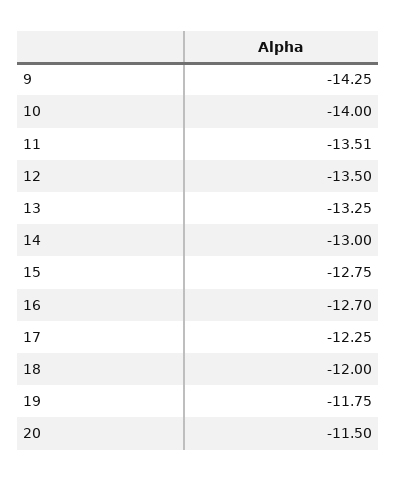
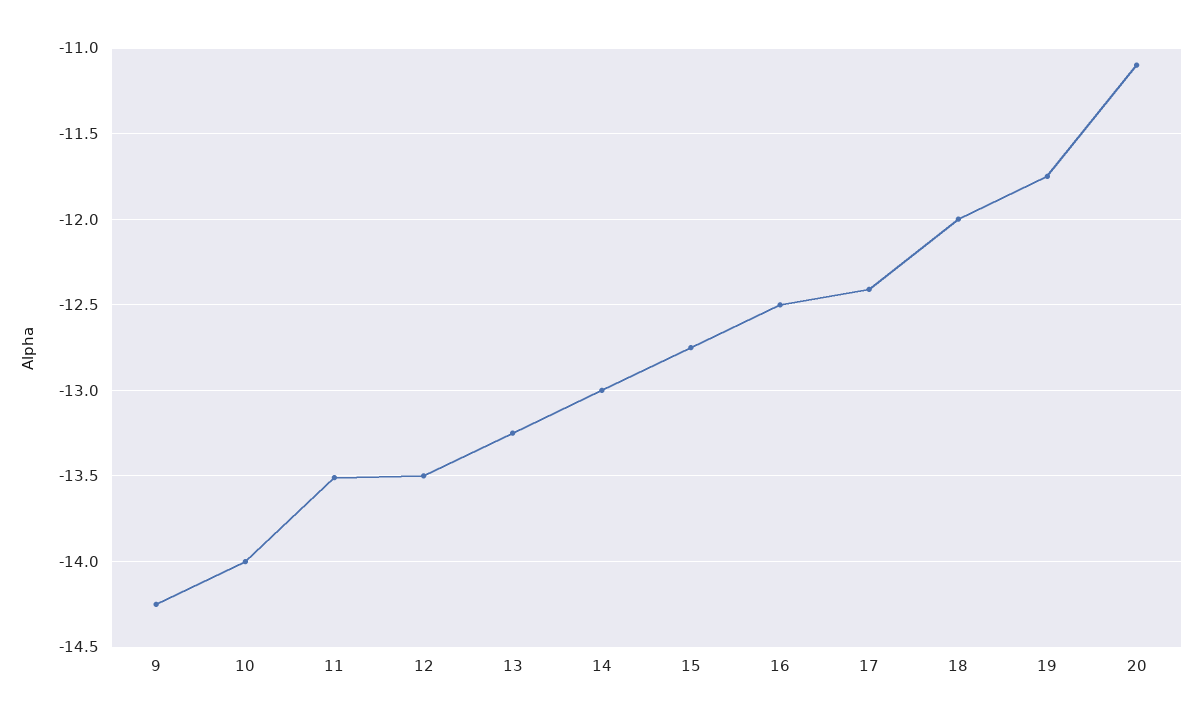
  {
    "9": -14.25,
    "10": -14,
    "11": -13.51,
    "12": -13.5,
    "13": -13.25,
    "14": -13,
    "15": -12.75,
-   "16": -12.7,
+   "16": -12.5,
-   "17": -12.25,
+   "17": -12.4,
    "18": -12,
    "19": -11.75,
-   "20": -11.5
+   "20": -11.1
  }

